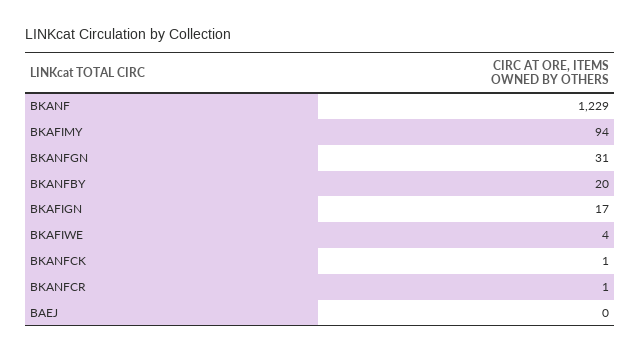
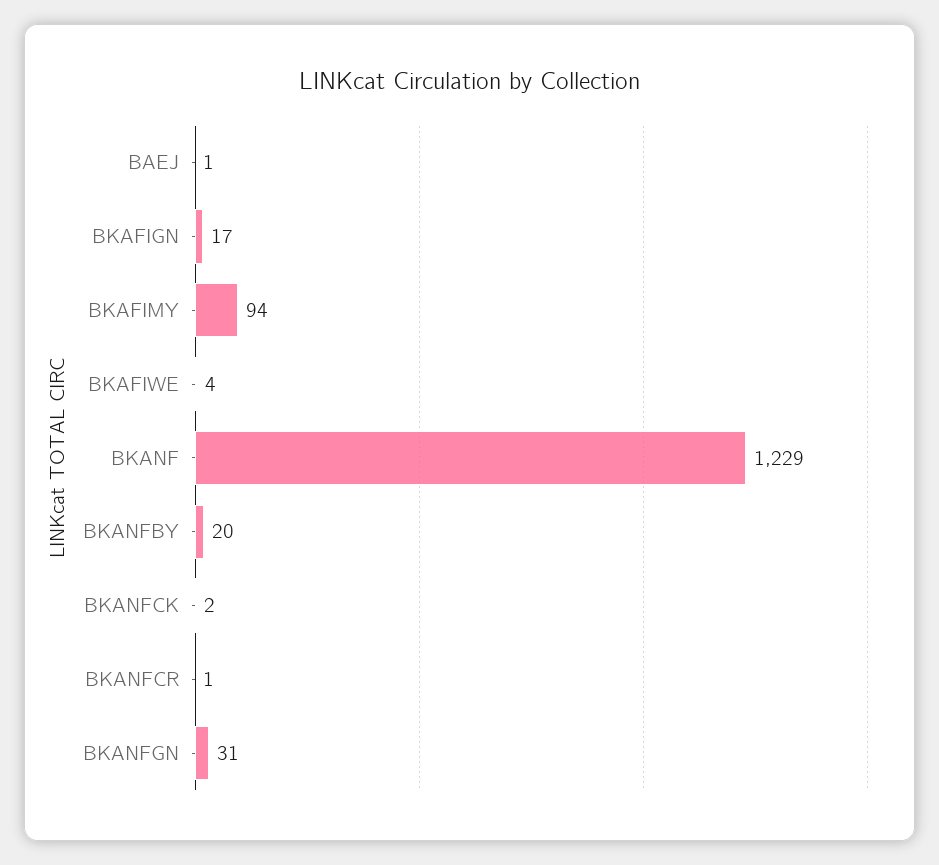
  {
    "BKANF": 1229,
    "BKAFIMY": 94,
    "BKANFGN": 31,
    "BKANFBY": 20,
    "BKAFIGN": 17,
    "BKAFIWE": 4,
-   "BKANFCK": 1,
+   "BKANFCK": 2,
    "BKANFCR": 1,
-   "BAEJ": 0
+   "BAEJ": 1
  }

